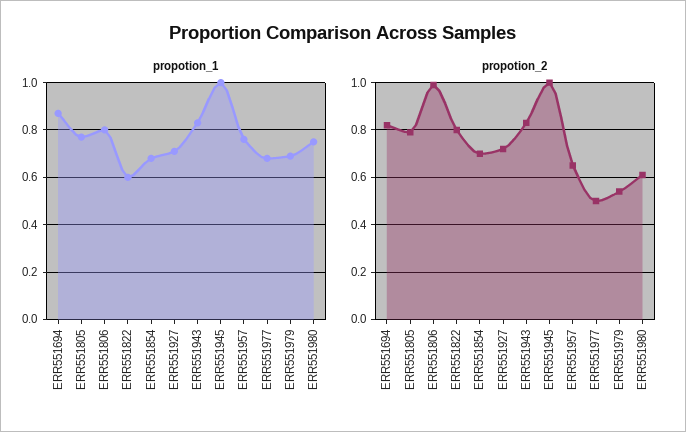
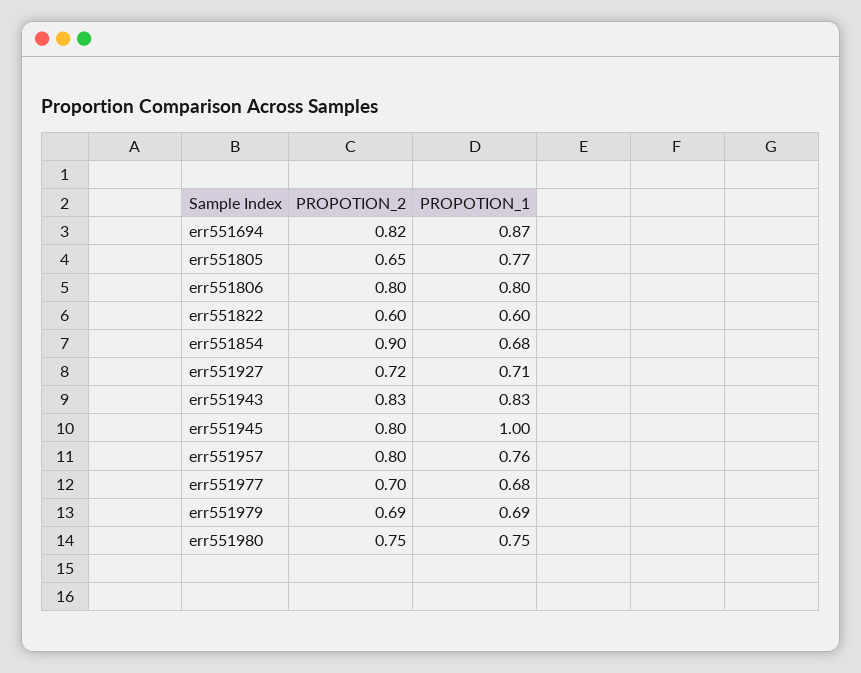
  {
    "propotion_1": {
      "ERR551694": 0.87,
      "ERR551805": 0.77,
      "ERR551806": 0.8,
      "ERR551822": 0.6,
      "ERR551854": 0.68,
      "ERR551927": 0.71,
      "ERR551943": 0.83,
      "ERR551945": 1,
      "ERR551957": 0.76,
      "ERR551977": 0.68,
      "ERR551979": 0.69,
      "ERR551980": 0.75
    },
    "propotion_2": {
      "ERR551694": 0.82,
-     "ERR551805": 0.8,
+     "ERR551805": 0.65,
-     "ERR551806": 1,
+     "ERR551806": 0.8,
-     "ERR551822": 0.8,
+     "ERR551822": 0.6,
-     "ERR551854": 0.7,
+     "ERR551854": 0.9,
      "ERR551927": 0.72,
      "ERR551943": 0.83,
-     "ERR551945": 1,
+     "ERR551945": 0.8,
-     "ERR551957": 0.65,
+     "ERR551957": 0.8,
-     "ERR551977": 0.5,
+     "ERR551977": 0.7,
-     "ERR551979": 0.55,
+     "ERR551979": 0.69,
-     "ERR551980": 0.6
+     "ERR551980": 0.75
    }
  }

